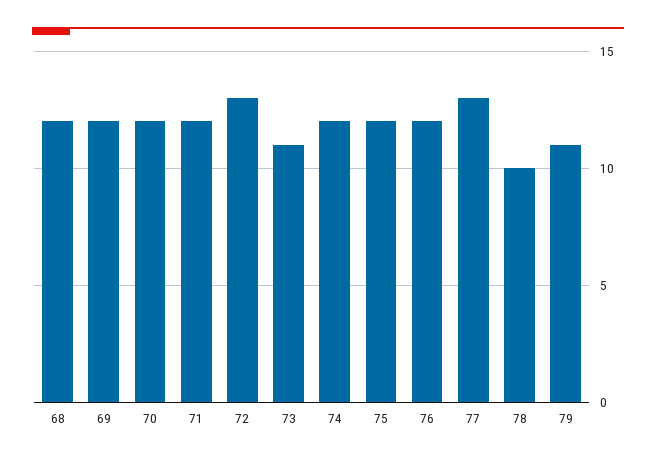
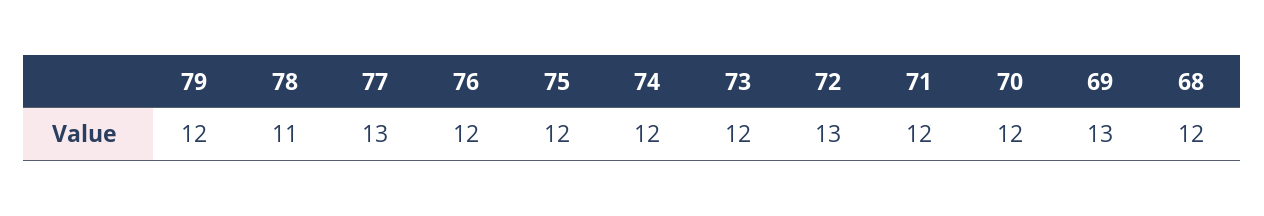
  {
    "68": 12,
-   "69": 12,
+   "69": 13,
    "70": 12,
    "71": 12,
    "72": 13,
-   "73": 11,
+   "73": 12,
    "74": 12,
    "75": 12,
    "76": 12,
    "77": 13,
-   "78": 10,
+   "78": 11,
-   "79": 11
+   "79": 12
  }

